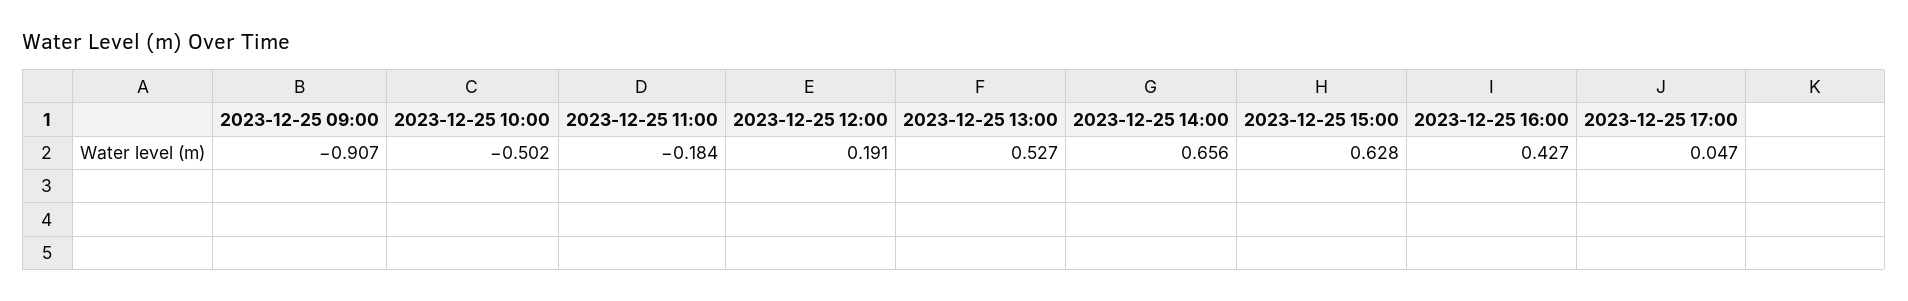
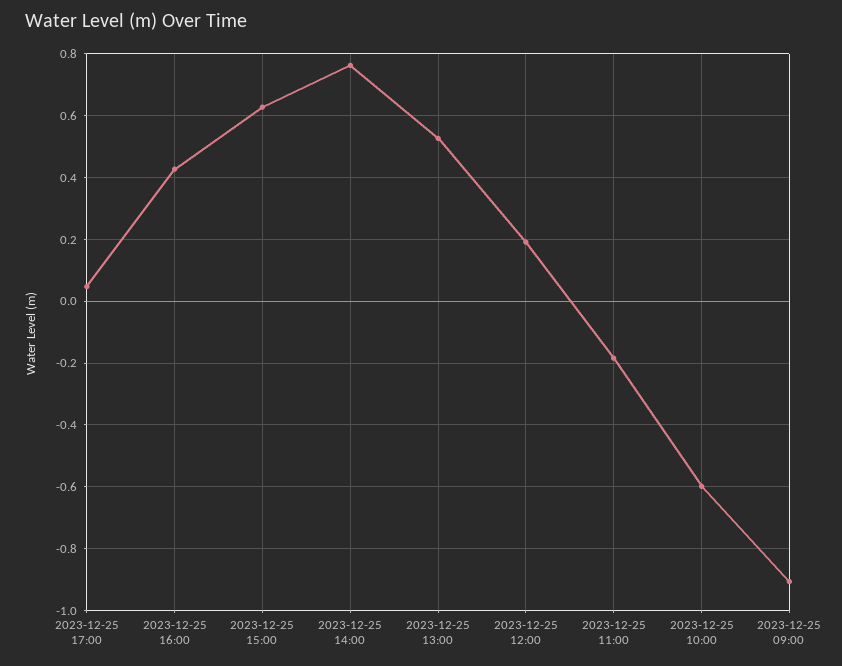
  {
    "2023-12-25 09:00": -0.907,
-   "2023-12-25 10:00": -0.502,
+   "2023-12-25 10:00": -0.6,
    "2023-12-25 11:00": -0.184,
    "2023-12-25 12:00": 0.191,
    "2023-12-25 13:00": 0.527,
-   "2023-12-25 14:00": 0.656,
+   "2023-12-25 14:00": 0.76,
    "2023-12-25 15:00": 0.628,
    "2023-12-25 16:00": 0.427,
    "2023-12-25 17:00": 0.047
  }

